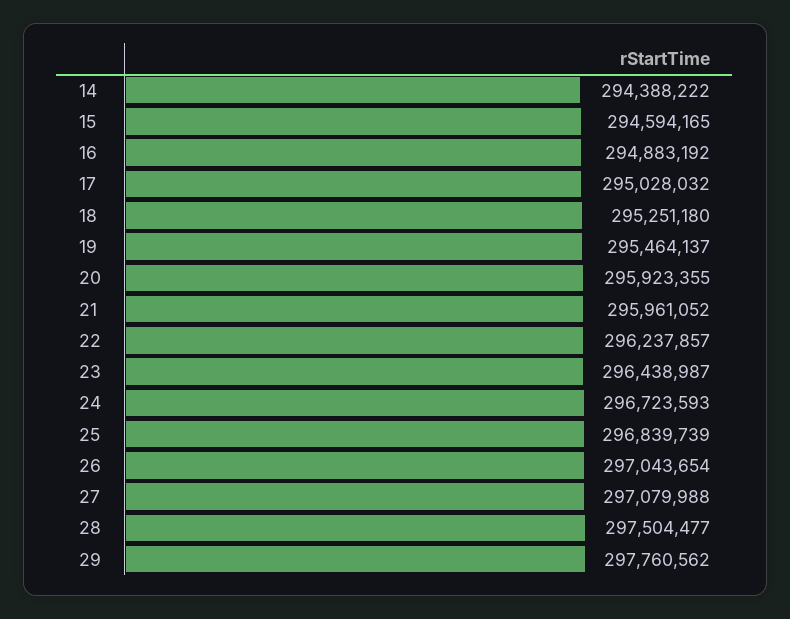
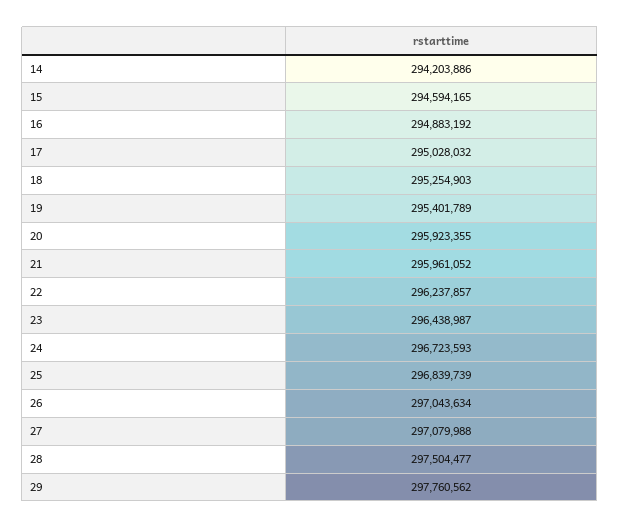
  {
-   "14": 294388222,
+   "14": 294203886,
    "15": 294594165,
    "16": 294883192,
    "17": 295028032,
-   "18": 295251180,
+   "18": 295254903,
-   "19": 295464137,
+   "19": 295401789,
    "20": 295923355,
    "21": 295961052,
    "22": 296237857,
    "23": 296438987,
    "24": 296723593,
    "25": 296839739,
-   "26": 297043654,
+   "26": 297043634,
    "27": 297079988,
    "28": 297504477,
    "29": 297760562
  }

